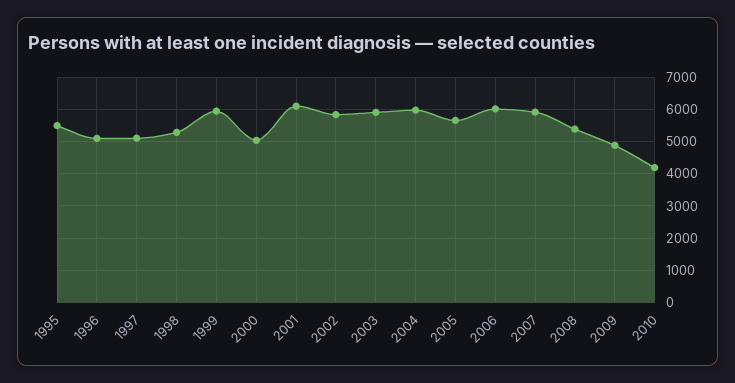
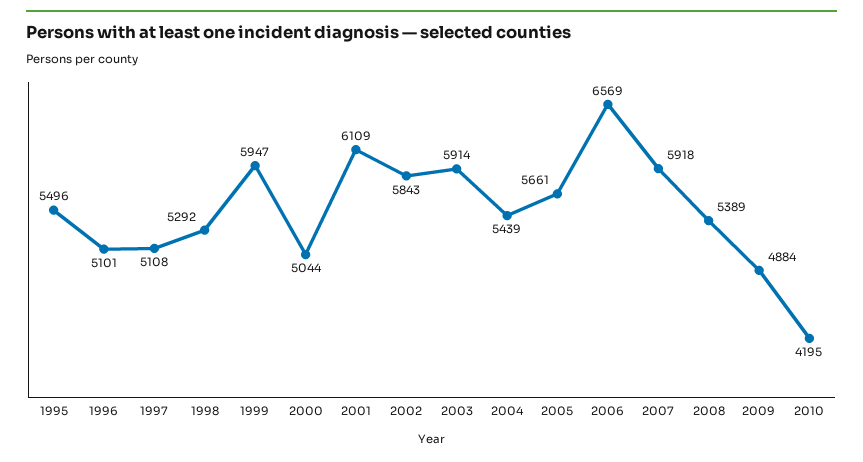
  {
    "1995": 5496,
    "1996": 5101,
    "1997": 5108,
    "1998": 5292,
    "1999": 5947,
    "2000": 5044,
    "2001": 6109,
    "2002": 5843,
    "2003": 5914,
-   "2004": 6000,
+   "2004": 5439,
    "2005": 5661,
-   "2006": 6000,
+   "2006": 6569,
    "2007": 5918,
    "2008": 5389,
    "2009": 4884,
    "2010": 4195
  }

